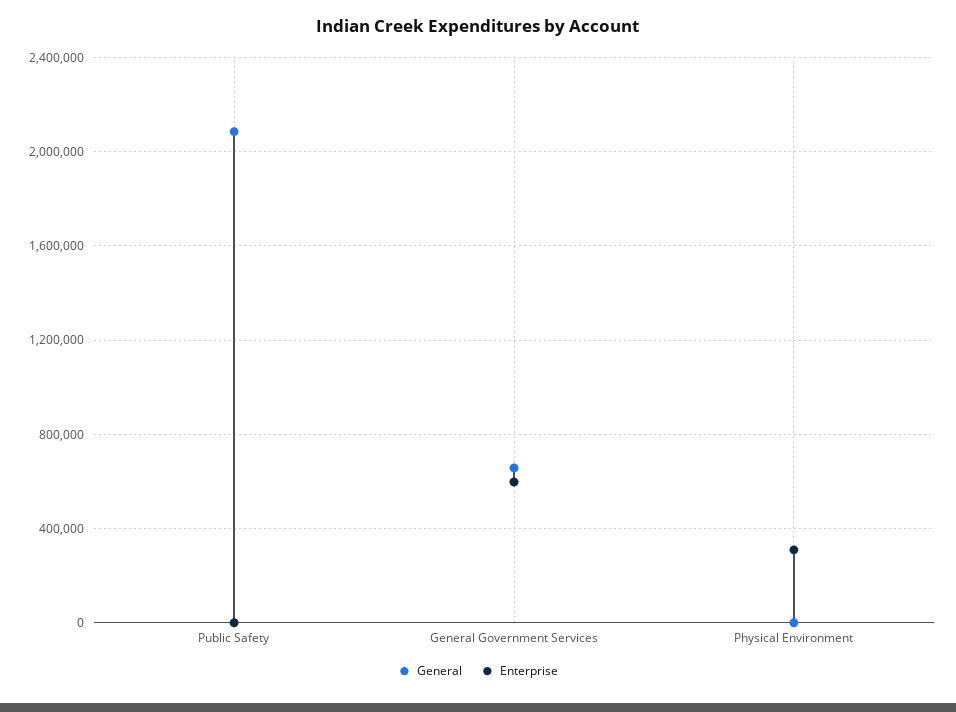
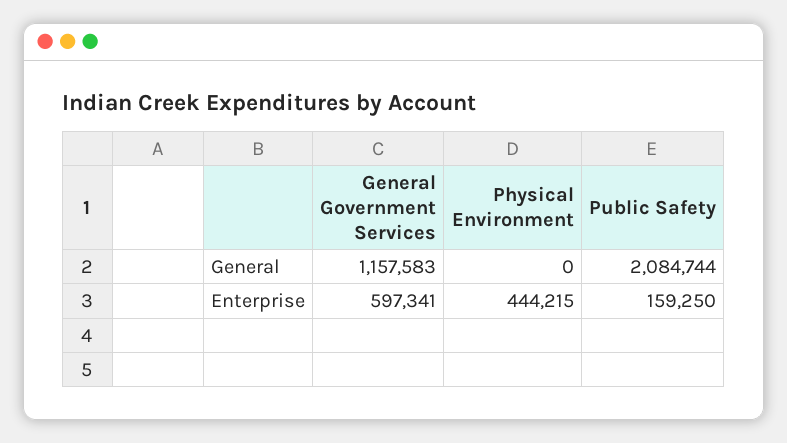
  {
    "General": {
      "Public Safety": 2084744,
-     "General Government Services": 650000,
+     "General Government Services": 1157583,
      "Physical Environment": 0
    },
    "Enterprise": {
-     "Public Safety": 0,
+     "Public Safety": 159250,
      "General Government Services": 597341,
-     "Physical Environment": 300000
+     "Physical Environment": 444215
    }
  }

